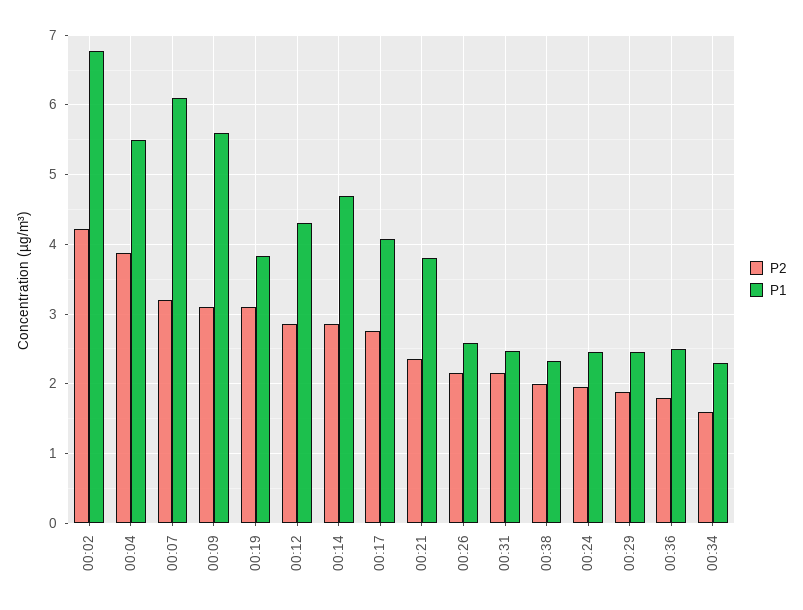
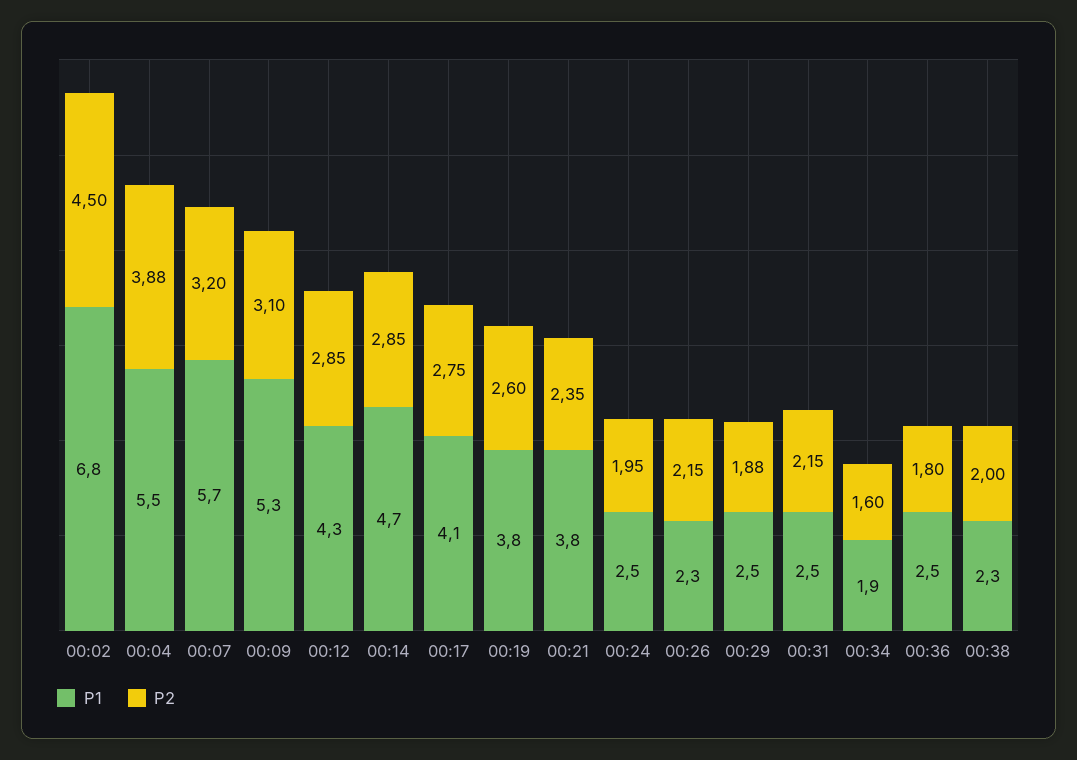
  {
    "P2": {
-     "00:02": 4.2,
+     "00:02": 4.5,
      "00:04": 3.88,
      "00:07": 3.2,
      "00:09": 3.1,
-     "00:19": 3.1,
+     "00:19": 2.6,
      "00:12": 2.85,
      "00:14": 2.85,
      "00:17": 2.75,
      "00:21": 2.35,
      "00:26": 2.15,
      "00:31": 2.15,
      "00:38": 2,
      "00:24": 1.95,
      "00:29": 1.88,
      "00:36": 1.8,
      "00:34": 1.6
    },
    "P1": {
      "00:02": 6.8,
      "00:04": 5.5,
-     "00:07": 6.1,
+     "00:07": 5.7,
-     "00:09": 5.6,
+     "00:09": 5.3,
      "00:19": 3.8,
      "00:12": 4.3,
      "00:14": 4.7,
      "00:17": 4.1,
      "00:21": 3.8,
-     "00:26": 2.6,
+     "00:26": 2.3,
      "00:31": 2.5,
      "00:38": 2.3,
      "00:24": 2.5,
      "00:29": 2.5,
      "00:36": 2.5,
-     "00:34": 2.3
+     "00:34": 1.9
    }
  }

